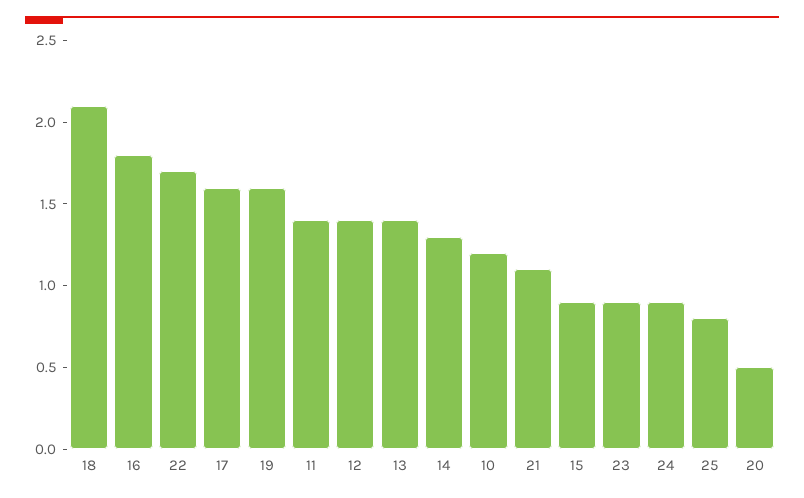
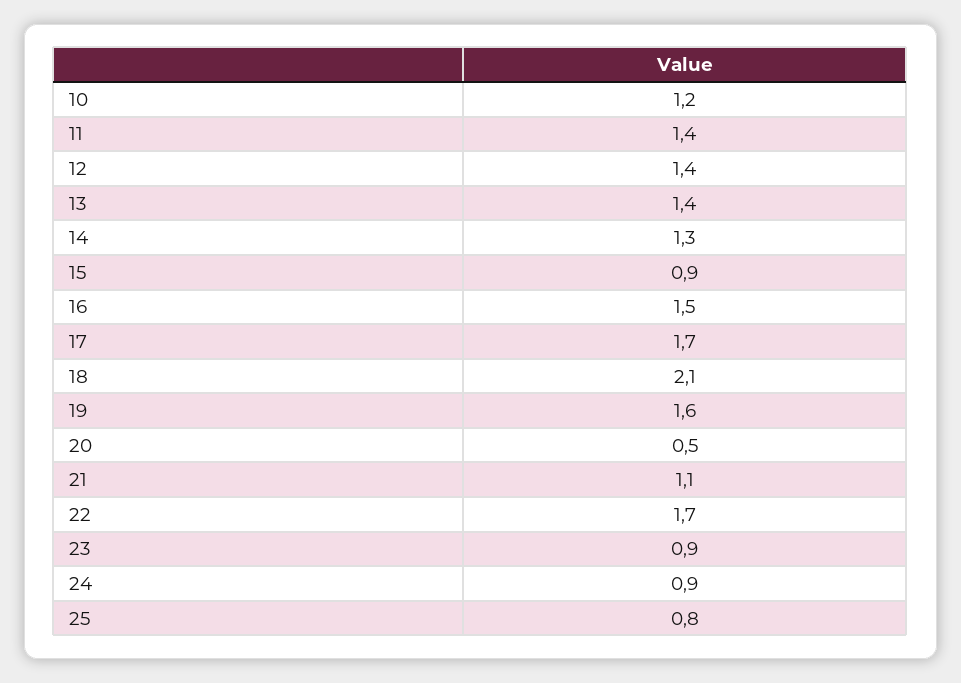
  {
    "18": 2.1,
-   "16": 1.8,
+   "16": 1.5,
    "22": 1.7,
-   "17": 1.6,
+   "17": 1.7,
    "19": 1.6,
    "11": 1.4,
    "12": 1.4,
    "13": 1.4,
    "14": 1.3,
    "10": 1.2,
    "21": 1.1,
    "15": 0.9,
    "23": 0.9,
    "24": 0.9,
    "25": 0.8,
    "20": 0.5
  }

